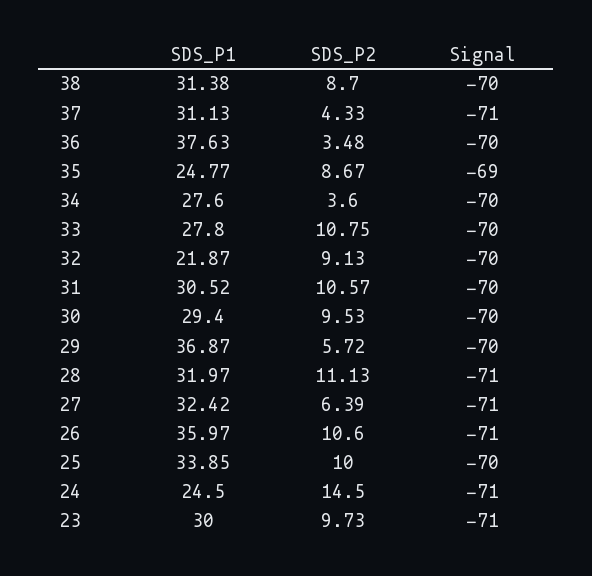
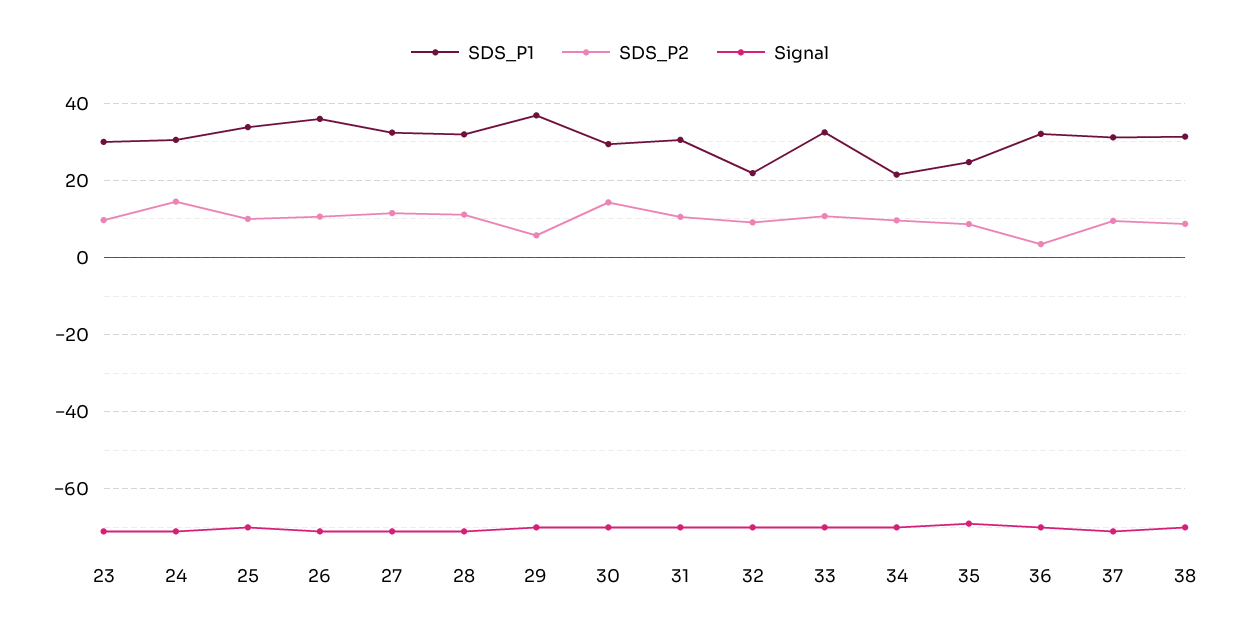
  {
    "SDS_P1": {
      "38": 31.38,
      "37": 31.13,
-     "36": 37.63,
+     "36": 32,
      "35": 24.77,
-     "34": 27.6,
+     "34": 22,
-     "33": 27.8,
+     "33": 32,
      "32": 21.87,
      "31": 30.52,
      "30": 29.4,
      "29": 36.87,
      "28": 31.97,
      "27": 32.42,
      "26": 35.97,
      "25": 33.85,
-     "24": 24.5,
+     "24": 30,
      "23": 30
    },
    "SDS_P2": {
      "38": 8.7,
-     "37": 4.33,
+     "37": 10,
      "36": 3.48,
      "35": 8.67,
-     "34": 3.6,
+     "34": 10,
      "33": 10.75,
      "32": 9.13,
      "31": 10.57,
-     "30": 9.53,
+     "30": 14,
      "29": 5.72,
      "28": 11.13,
-     "27": 6.39,
+     "27": 12,
      "26": 10.6,
      "25": 10,
      "24": 14.5,
      "23": 9.73
    },
    "Signal": {
      "38": -70,
      "37": -71,
      "36": -70,
      "35": -69,
      "34": -70,
      "33": -70,
      "32": -70,
      "31": -70,
      "30": -70,
      "29": -70,
      "28": -71,
      "27": -71,
      "26": -71,
      "25": -70,
      "24": -71,
      "23": -71
    }
  }

